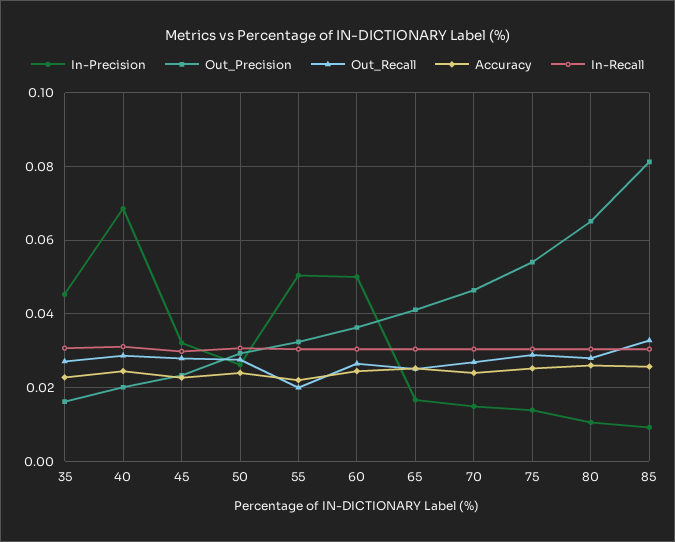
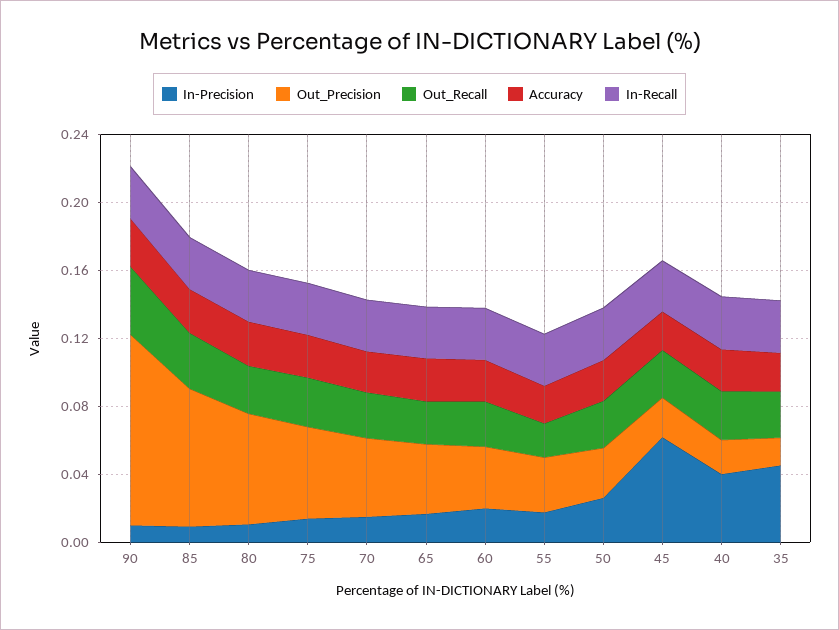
  {
    "In-Precision": {
      "35": 0.046,
-     "40": 0.068,
+     "40": 0.04,
-     "45": 0.032,
+     "45": 0.06,
      "50": 0.026,
-     "55": 0.05,
+     "55": 0.02,
-     "60": 0.05,
+     "60": 0.02,
      "65": 0.016,
      "70": 0.014,
      "75": 0.014,
      "80": 0.01,
-     "85": 0.01
+     "85": 0.01,
+     "90": 0.01
    },
    "Out_Precision": {
      "35": 0.016,
      "40": 0.02,
      "45": 0.024,
      "50": 0.03,
      "55": 0.032,
      "60": 0.036,
      "65": 0.042,
      "70": 0.046,
      "75": 0.054,
      "80": 0.066,
-     "85": 0.082
+     "85": 0.082,
+     "90": 0.11
    },
    "Out_Recall": {
      "35": 0.028,
      "40": 0.028,
      "45": 0.028,
      "50": 0.028,
      "55": 0.02,
      "60": 0.026,
      "65": 0.026,
      "70": 0.026,
      "75": 0.028,
      "80": 0.028,
-     "85": 0.032
+     "85": 0.032,
+     "90": 0.04
    },
    "Accuracy": {
      "35": 0.022,
      "40": 0.024,
      "45": 0.022,
      "50": 0.024,
      "55": 0.022,
      "60": 0.024,
      "65": 0.026,
      "70": 0.024,
      "75": 0.026,
      "80": 0.026,
-     "85": 0.026
+     "85": 0.026,
+     "90": 0.03
    },
    "In-Recall": {
      "35": 0.03,
      "40": 0.032,
      "45": 0.03,
      "50": 0.03,
      "55": 0.03,
      "60": 0.03,
      "65": 0.03,
      "70": 0.03,
      "75": 0.03,
      "80": 0.03,
-     "85": 0.03
+     "85": 0.03,
+     "90": 0.03
    }
  }

